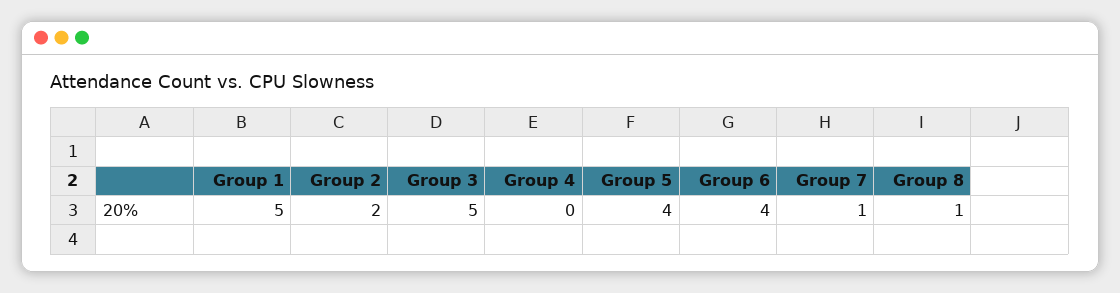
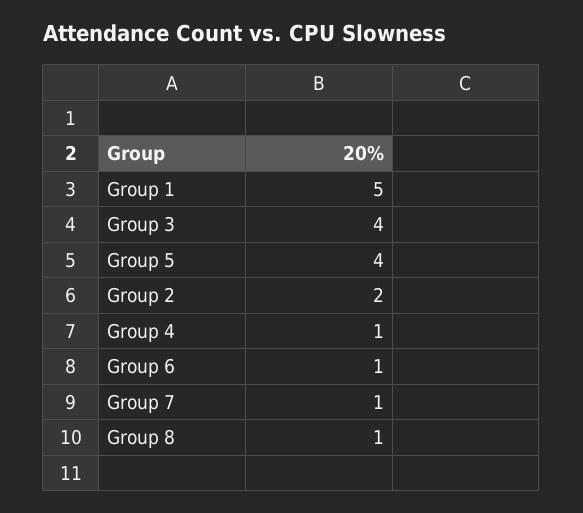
  {
    "Group 1": 5,
    "Group 2": 2,
-   "Group 3": 5,
+   "Group 3": 4,
-   "Group 4": 0,
+   "Group 4": 1,
    "Group 5": 4,
-   "Group 6": 4,
+   "Group 6": 1,
    "Group 7": 1,
    "Group 8": 1
  }

